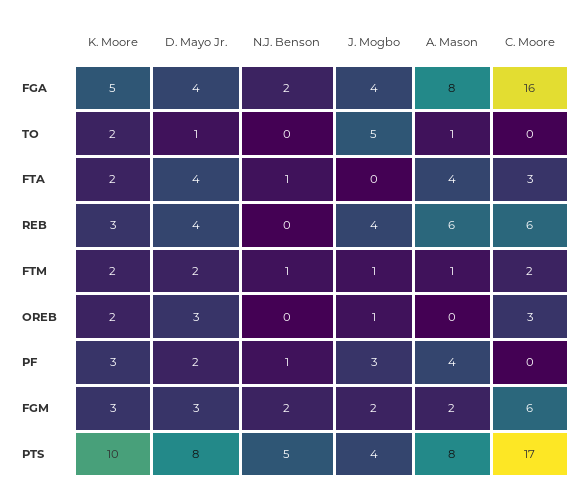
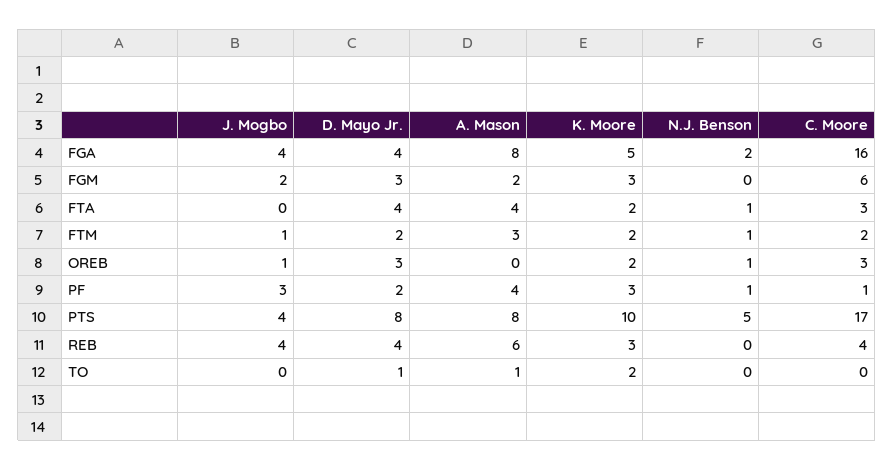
  {
    "K. Moore": {
      "FGA": 5,
      "TO": 2,
      "FTA": 2,
      "REB": 3,
      "FTM": 2,
      "OREB": 2,
      "PF": 3,
      "FGM": 3,
      "PTS": 10
    },
    "D. Mayo Jr.": {
      "FGA": 4,
      "TO": 1,
      "FTA": 4,
      "REB": 4,
      "FTM": 2,
      "OREB": 3,
      "PF": 2,
      "FGM": 3,
      "PTS": 8
    },
    "N.J. Benson": {
      "FGA": 2,
      "TO": 0,
      "FTA": 1,
      "REB": 0,
      "FTM": 1,
-     "OREB": 0,
+     "OREB": 1,
      "PF": 1,
-     "FGM": 2,
+     "FGM": 0,
      "PTS": 5
    },
    "J. Mogbo": {
      "FGA": 4,
-     "TO": 5,
+     "TO": 0,
      "FTA": 0,
      "REB": 4,
      "FTM": 1,
      "OREB": 1,
      "PF": 3,
      "FGM": 2,
      "PTS": 4
    },
    "A. Mason": {
      "FGA": 8,
      "TO": 1,
      "FTA": 4,
      "REB": 6,
-     "FTM": 1,
+     "FTM": 3,
      "OREB": 0,
      "PF": 4,
      "FGM": 2,
      "PTS": 8
    },
    "C. Moore": {
      "FGA": 16,
      "TO": 0,
      "FTA": 3,
-     "REB": 6,
+     "REB": 4,
      "FTM": 2,
      "OREB": 3,
-     "PF": 0,
+     "PF": 1,
      "FGM": 6,
      "PTS": 17
    }
  }

